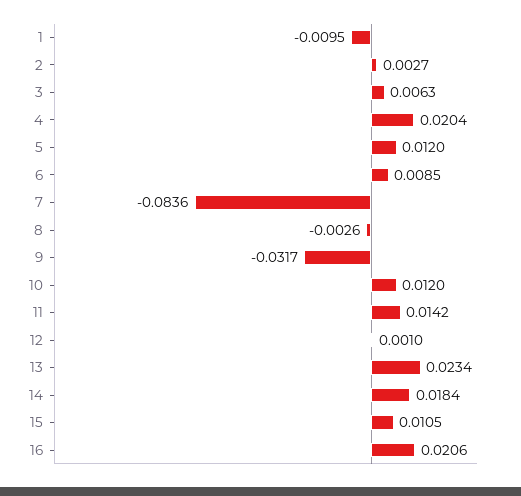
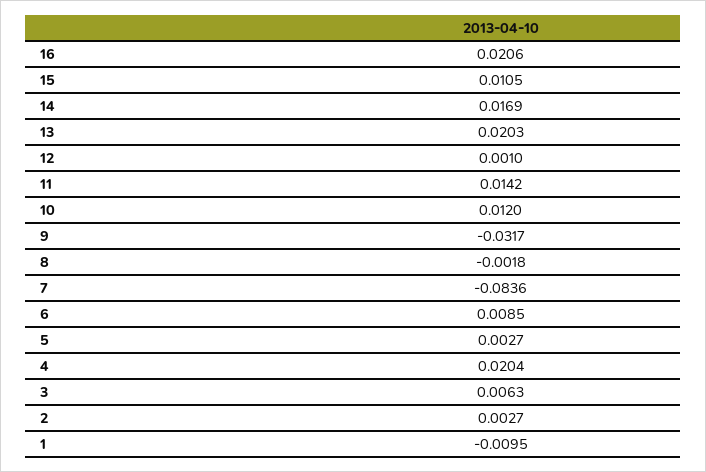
  {
    "1": -0.0095,
    "2": 0.0027,
    "3": 0.0063,
    "4": 0.0204,
-   "5": 0.012,
+   "5": 0.0027,
    "6": 0.0085,
    "7": -0.0836,
-   "8": -0.0026,
+   "8": -0.0018,
    "9": -0.0317,
    "10": 0.012,
    "11": 0.0142,
    "12": 0.001,
-   "13": 0.0234,
+   "13": 0.0203,
-   "14": 0.0184,
+   "14": 0.0169,
    "15": 0.0105,
    "16": 0.0206
  }

